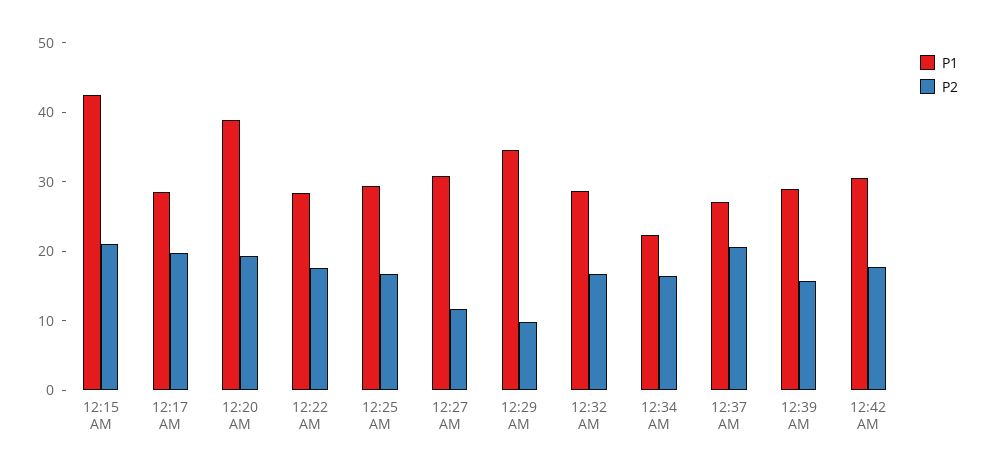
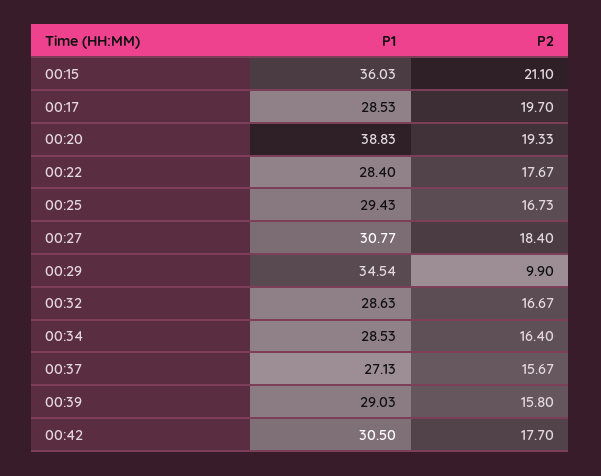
  {
    "P1": {
-     "12:15 AM": 42,
+     "12:15 AM": 36.03,
      "12:17 AM": 28.53,
      "12:20 AM": 38.83,
      "12:22 AM": 28.4,
      "12:25 AM": 29.43,
      "12:27 AM": 30.77,
      "12:29 AM": 34.54,
      "12:32 AM": 28.63,
-     "12:34 AM": 22,
+     "12:34 AM": 28.53,
      "12:37 AM": 27.13,
      "12:39 AM": 29.03,
      "12:42 AM": 30.5
    },
    "P2": {
      "12:15 AM": 21.1,
      "12:17 AM": 19.7,
      "12:20 AM": 19.33,
      "12:22 AM": 17.67,
      "12:25 AM": 16.73,
-     "12:27 AM": 12,
+     "12:27 AM": 18.4,
      "12:29 AM": 9.9,
      "12:32 AM": 16.67,
      "12:34 AM": 16.4,
-     "12:37 AM": 20,
+     "12:37 AM": 15.67,
      "12:39 AM": 15.8,
      "12:42 AM": 17.7
    }
  }

